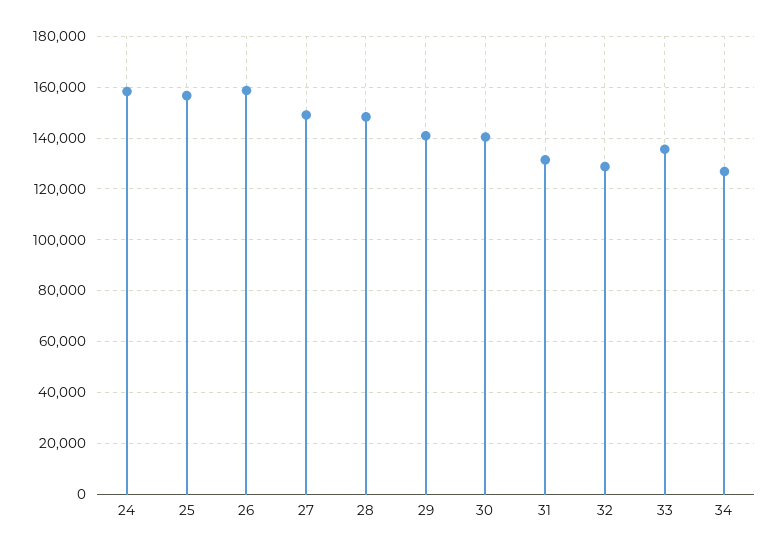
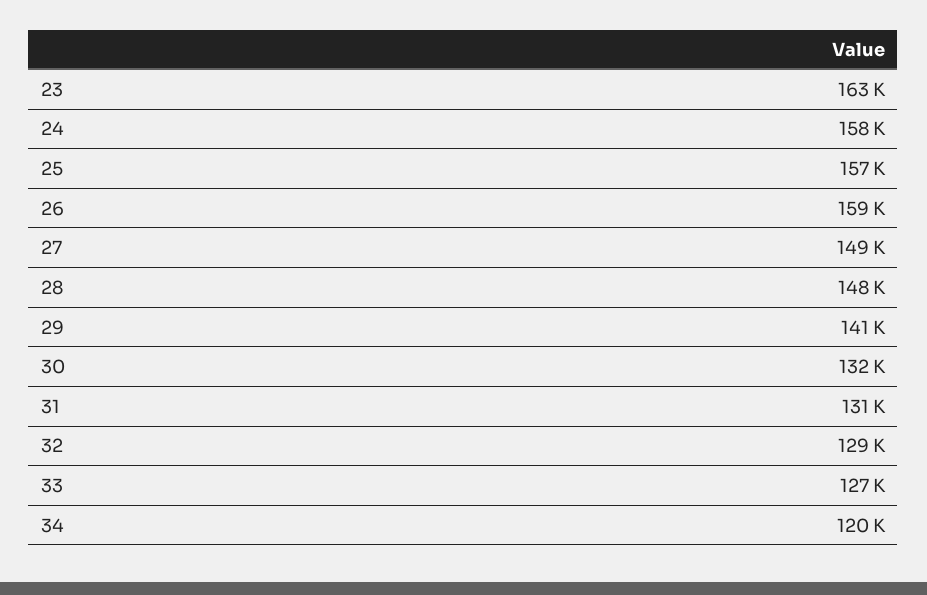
  {
    "24": 158000,
    "25": 157000,
    "26": 159000,
    "27": 149000,
    "28": 148000,
    "29": 141000,
-   "30": 140000,
+   "30": 132000,
    "31": 131000,
    "32": 129000,
-   "33": 135000,
+   "33": 127000,
-   "34": 127500
+   "34": 120000,
+   "23": 163000
  }

